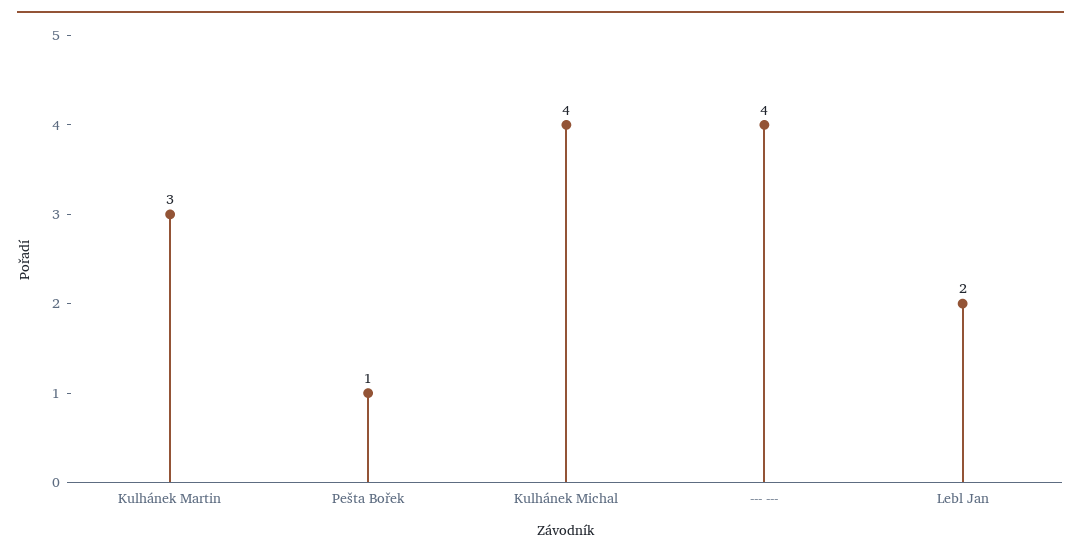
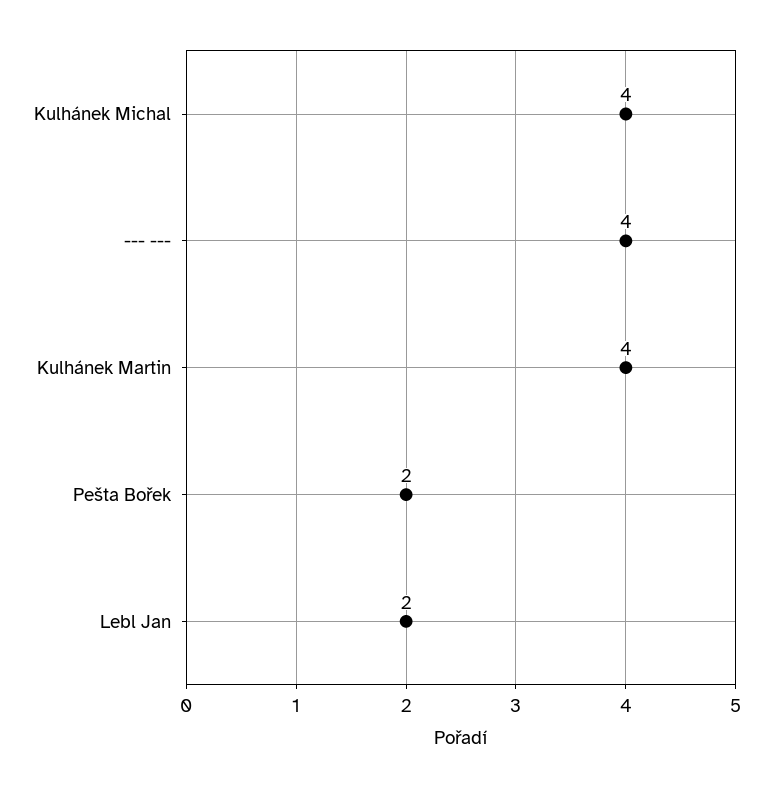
  {
-   "Kulhánek Martin": 3,
+   "Kulhánek Martin": 4,
-   "Pešta Bořek": 1,
+   "Pešta Bořek": 2,
    "Kulhánek Michal": 4,
    "--- ---": 4,
    "Lebl Jan": 2
  }

